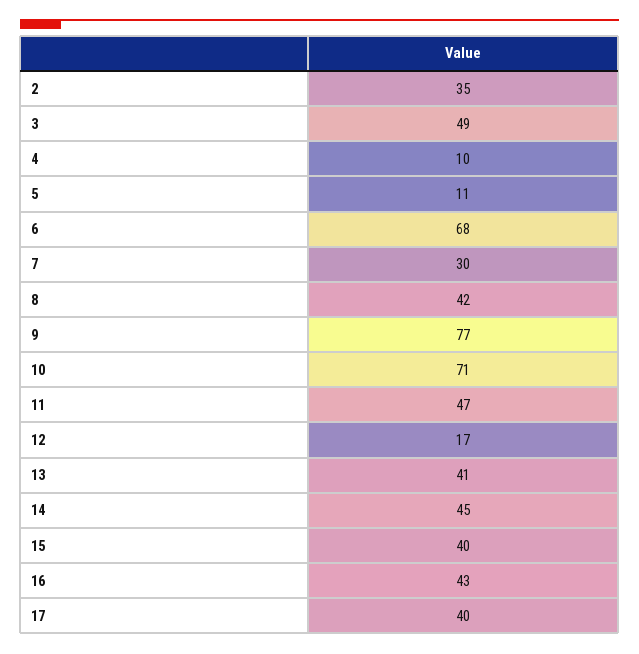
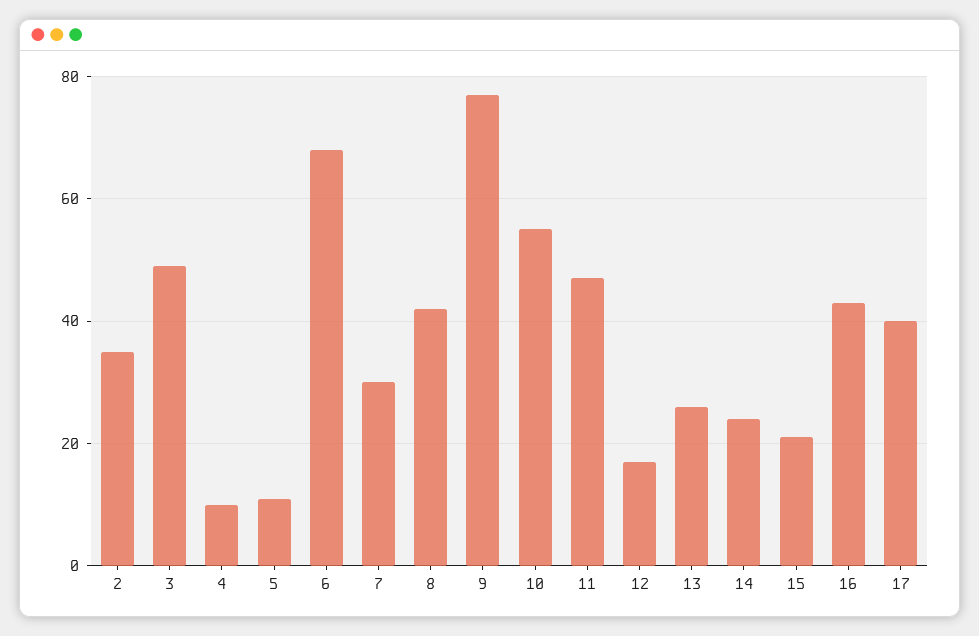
  {
    "2": 35,
    "3": 49,
    "4": 10,
    "5": 11,
    "6": 68,
    "7": 30,
    "8": 42,
    "9": 77,
-   "10": 71,
+   "10": 55,
    "11": 47,
    "12": 17,
-   "13": 41,
+   "13": 25,
-   "14": 45,
+   "14": 25,
-   "15": 40,
+   "15": 20,
    "16": 43,
    "17": 40
  }

